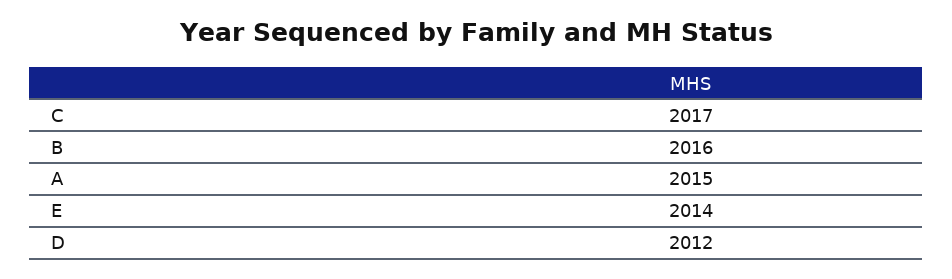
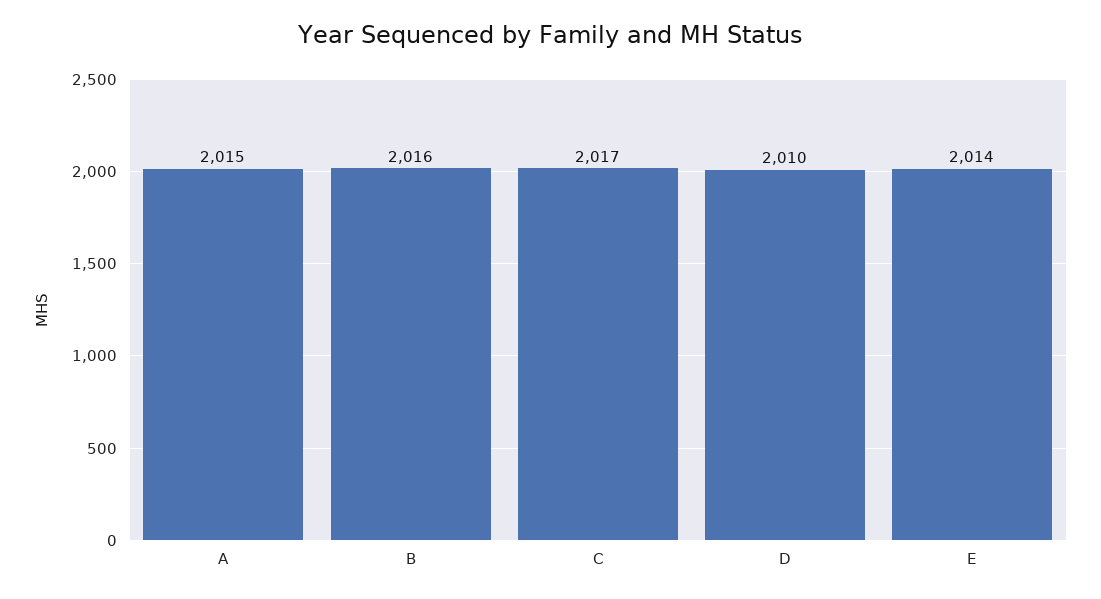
  {
    "C": 2017,
    "B": 2016,
    "A": 2015,
    "E": 2014,
-   "D": 2012
+   "D": 2010
  }

